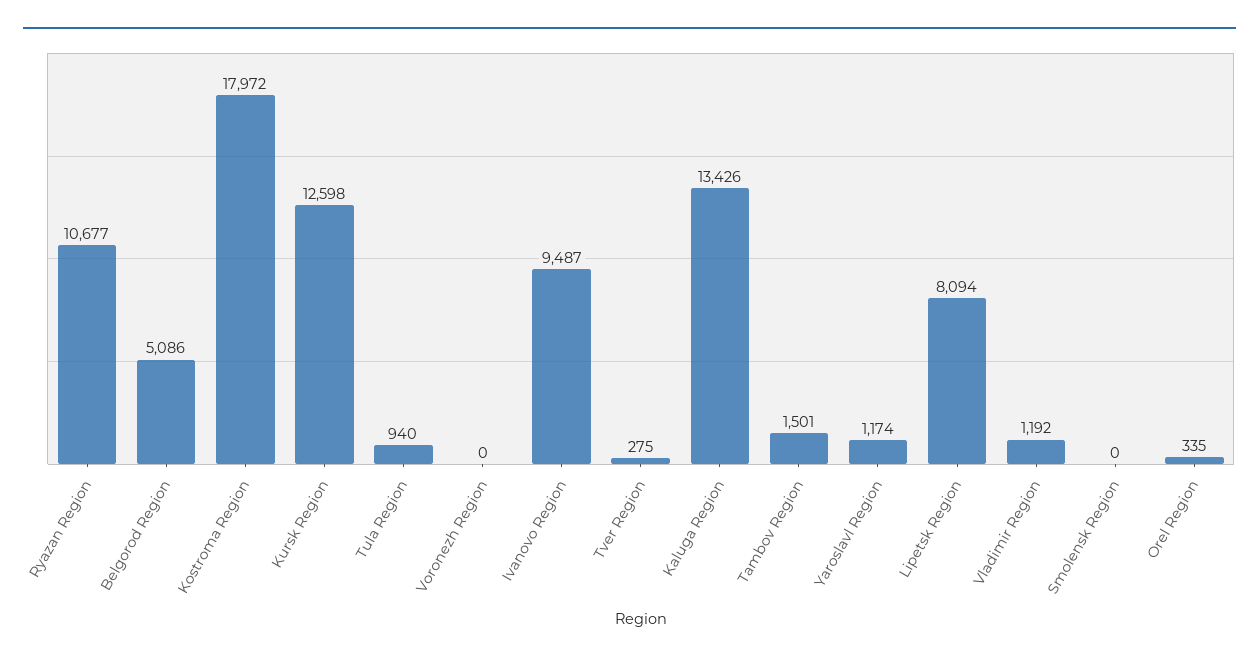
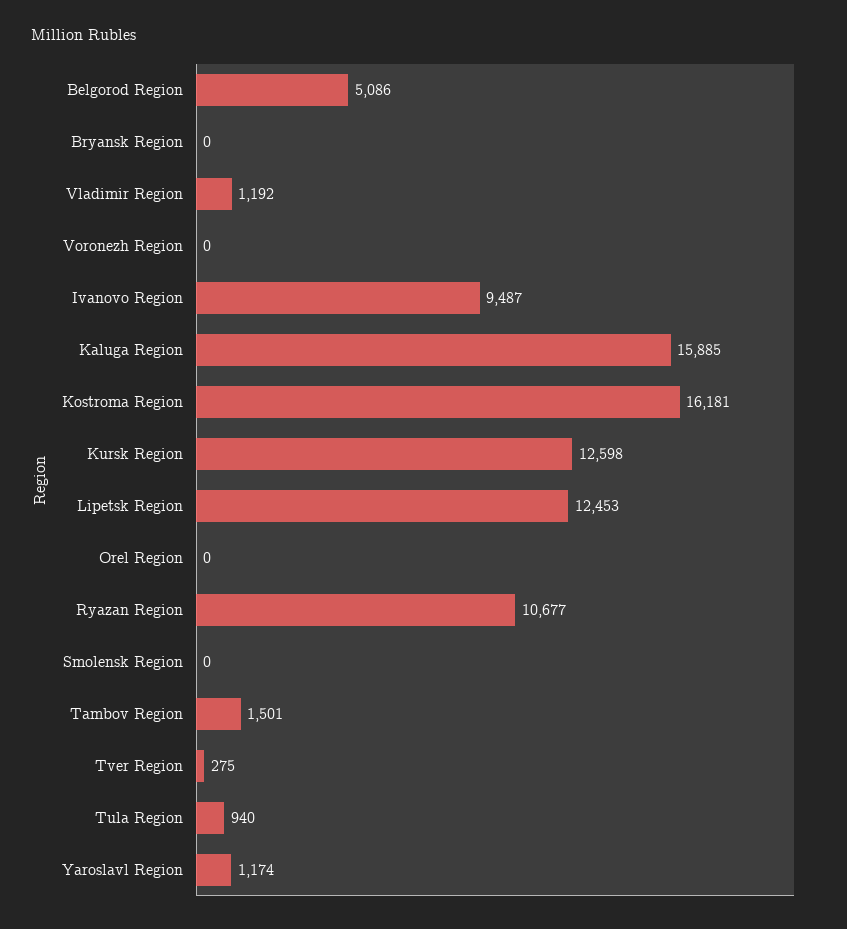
  {
    "Ryazan Region": 10677,
    "Belgorod Region": 5086,
-   "Kostroma Region": 17972,
+   "Kostroma Region": 16181,
    "Kursk Region": 12598,
    "Tula Region": 940,
    "Voronezh Region": 0,
    "Ivanovo Region": 9487,
    "Tver Region": 275,
-   "Kaluga Region": 13426,
+   "Kaluga Region": 15885,
    "Tambov Region": 1501,
    "Yaroslavl Region": 1174,
-   "Lipetsk Region": 8094,
+   "Lipetsk Region": 12453,
    "Vladimir Region": 1192,
    "Smolensk Region": 0,
-   "Orel Region": 335
+   "Orel Region": 0,
+   "Bryansk Region": 0
  }

